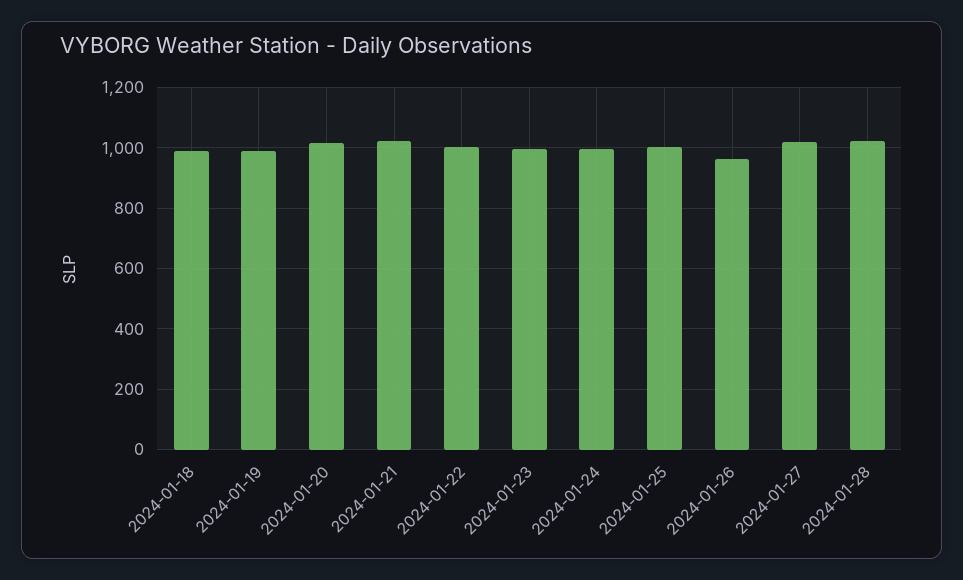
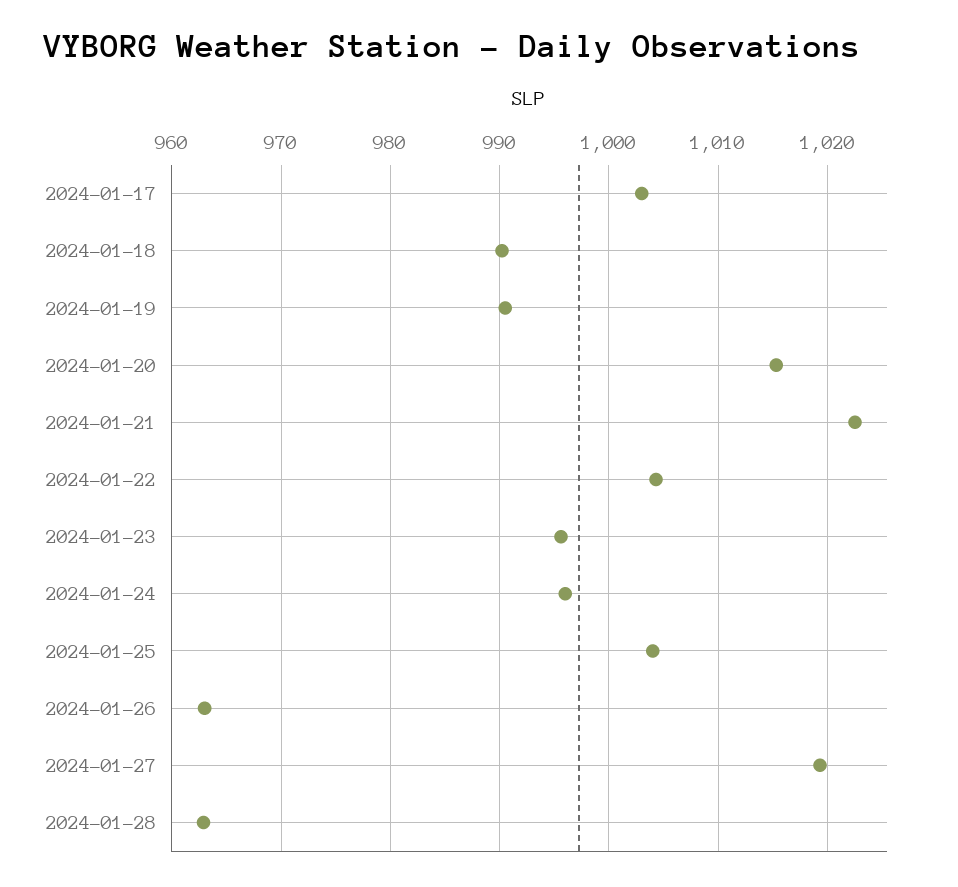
  {
    "2024-01-18": 990,
    "2024-01-19": 991,
    "2024-01-20": 1015,
    "2024-01-21": 1023,
    "2024-01-22": 1004,
    "2024-01-23": 996,
    "2024-01-24": 996,
    "2024-01-25": 1004,
    "2024-01-26": 963,
    "2024-01-27": 1019,
-   "2024-01-28": 1020
+   "2024-01-28": 963,
+   "2024-01-17": 1003
  }

